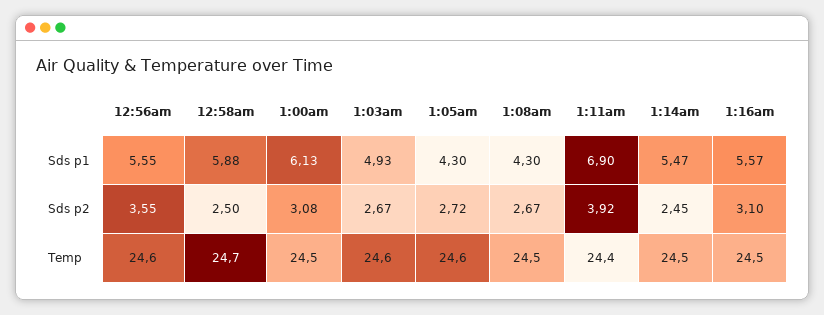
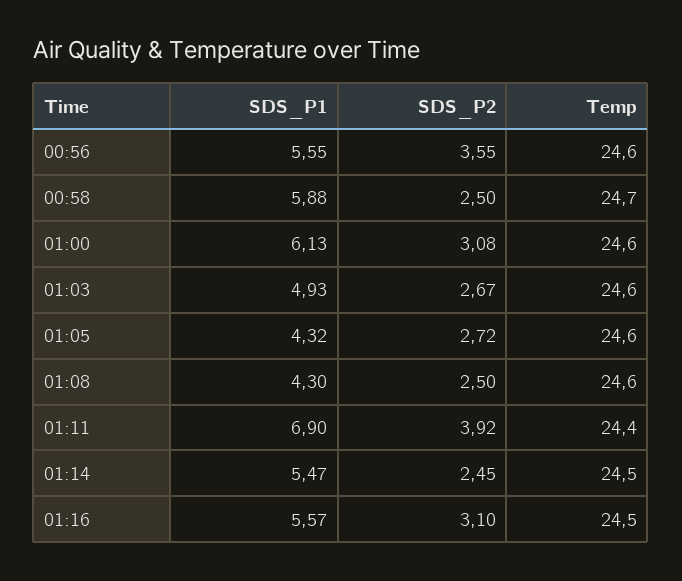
  {
    "12:56am": {
      "Sds p1": 5.55,
      "Sds p2": 3.55,
      "Temp": 24.6
    },
    "12:58am": {
      "Sds p1": 5.88,
      "Sds p2": 2.5,
      "Temp": 24.7
    },
    "1:00am": {
      "Sds p1": 6.13,
      "Sds p2": 3.08,
-     "Temp": 24.5
+     "Temp": 24.6
    },
    "1:03am": {
      "Sds p1": 4.93,
      "Sds p2": 2.67,
      "Temp": 24.6
    },
    "1:05am": {
-     "Sds p1": 4.3,
+     "Sds p1": 4.32,
      "Sds p2": 2.72,
      "Temp": 24.6
    },
    "1:08am": {
      "Sds p1": 4.3,
-     "Sds p2": 2.67,
+     "Sds p2": 2.5,
-     "Temp": 24.5
+     "Temp": 24.6
    },
    "1:11am": {
      "Sds p1": 6.9,
      "Sds p2": 3.92,
      "Temp": 24.4
    },
    "1:14am": {
      "Sds p1": 5.47,
      "Sds p2": 2.45,
      "Temp": 24.5
    },
    "1:16am": {
      "Sds p1": 5.57,
      "Sds p2": 3.1,
      "Temp": 24.5
    }
  }

